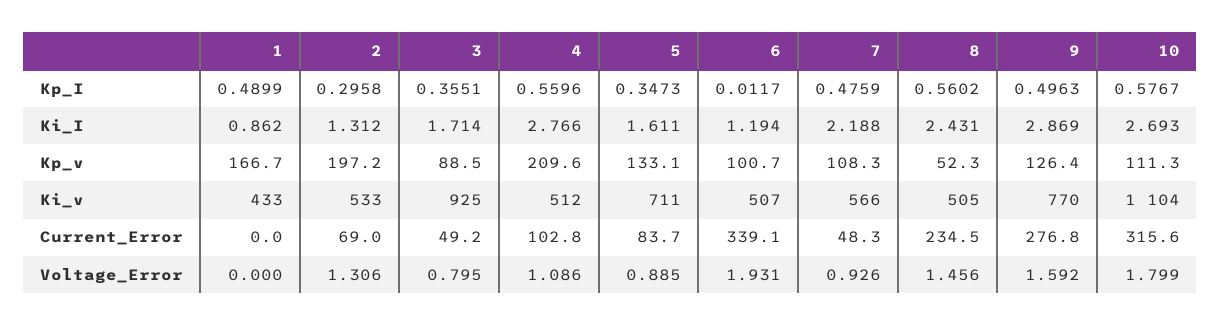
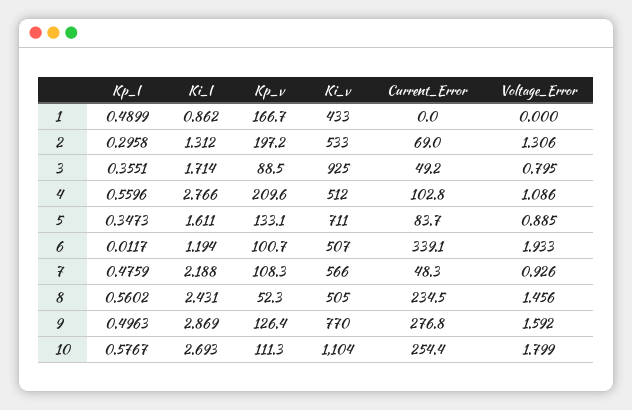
  {
    "1": {
      "Kp_I": 0.4899,
      "Ki_I": 0.862,
      "Kp_v": 166.7,
      "Ki_v": 433,
      "Current_Error": 0,
      "Voltage_Error": 0
    },
    "2": {
      "Kp_I": 0.2958,
      "Ki_I": 1.312,
      "Kp_v": 197.2,
      "Ki_v": 533,
      "Current_Error": 69,
      "Voltage_Error": 1.306
    },
    "3": {
      "Kp_I": 0.3551,
      "Ki_I": 1.714,
      "Kp_v": 88.5,
      "Ki_v": 925,
      "Current_Error": 49.2,
      "Voltage_Error": 0.795
    },
    "4": {
      "Kp_I": 0.5596,
      "Ki_I": 2.766,
      "Kp_v": 209.6,
      "Ki_v": 512,
      "Current_Error": 102.8,
      "Voltage_Error": 1.086
    },
    "5": {
      "Kp_I": 0.3473,
      "Ki_I": 1.611,
      "Kp_v": 133.1,
      "Ki_v": 711,
      "Current_Error": 83.7,
      "Voltage_Error": 0.885
    },
    "6": {
      "Kp_I": 0.0117,
      "Ki_I": 1.194,
      "Kp_v": 100.7,
      "Ki_v": 507,
      "Current_Error": 339.1,
-     "Voltage_Error": 1.931
+     "Voltage_Error": 1.933
    },
    "7": {
      "Kp_I": 0.4759,
      "Ki_I": 2.188,
      "Kp_v": 108.3,
      "Ki_v": 566,
      "Current_Error": 48.3,
      "Voltage_Error": 0.926
    },
    "8": {
      "Kp_I": 0.5602,
      "Ki_I": 2.431,
      "Kp_v": 52.3,
      "Ki_v": 505,
      "Current_Error": 234.5,
      "Voltage_Error": 1.456
    },
    "9": {
      "Kp_I": 0.4963,
      "Ki_I": 2.869,
      "Kp_v": 126.4,
      "Ki_v": 770,
      "Current_Error": 276.8,
      "Voltage_Error": 1.592
    },
    "10": {
      "Kp_I": 0.5767,
      "Ki_I": 2.693,
      "Kp_v": 111.3,
      "Ki_v": 1104,
-     "Current_Error": 315.6,
+     "Current_Error": 254.4,
      "Voltage_Error": 1.799
    }
  }

